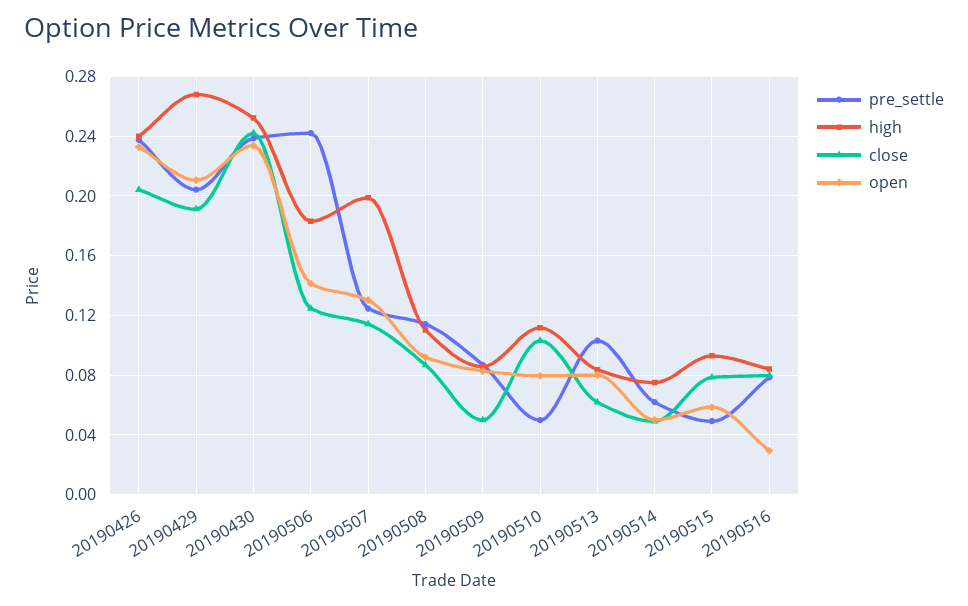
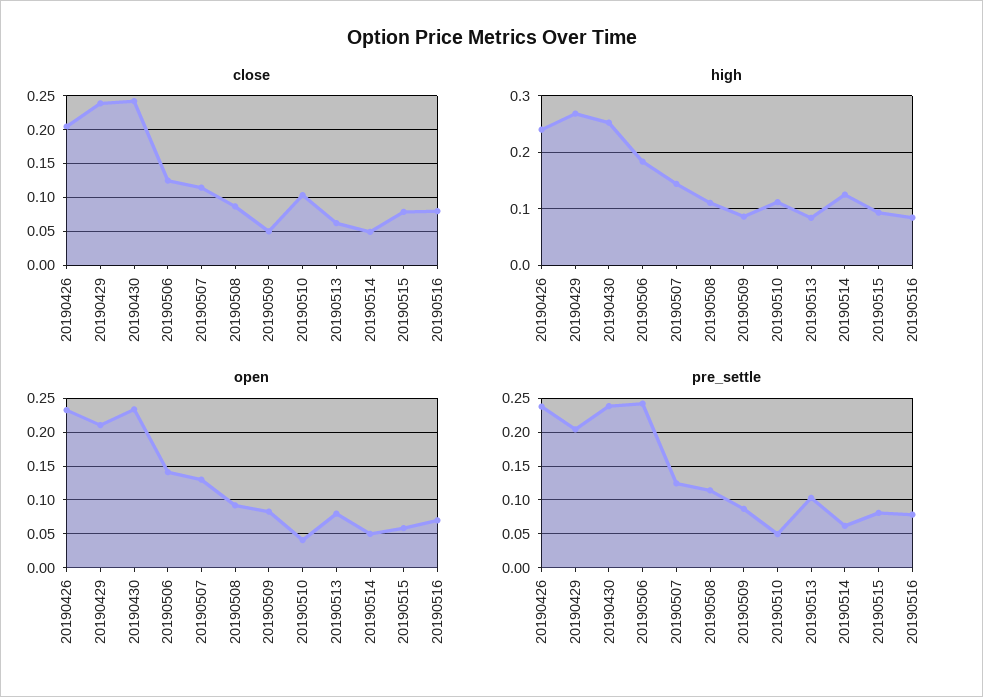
  {
    "pre_settle": {
      "20190426": 0.24,
      "20190429": 0.205,
      "20190430": 0.24,
      "20190506": 0.24,
      "20190507": 0.125,
      "20190508": 0.115,
      "20190509": 0.085,
      "20190510": 0.05,
      "20190513": 0.105,
      "20190514": 0.06,
-     "20190515": 0.05,
+     "20190515": 0.08,
      "20190516": 0.08
    },
    "high": {
      "20190426": 0.24,
      "20190429": 0.27,
      "20190430": 0.25,
      "20190506": 0.185,
-     "20190507": 0.2,
+     "20190507": 0.14,
      "20190508": 0.11,
      "20190509": 0.085,
      "20190510": 0.11,
      "20190513": 0.085,
-     "20190514": 0.075,
+     "20190514": 0.12,
      "20190515": 0.095,
      "20190516": 0.085
    },
    "close": {
      "20190426": 0.205,
-     "20190429": 0.19,
+     "20190429": 0.24,
      "20190430": 0.24,
      "20190506": 0.125,
      "20190507": 0.115,
      "20190508": 0.085,
      "20190509": 0.05,
      "20190510": 0.105,
      "20190513": 0.06,
      "20190514": 0.05,
      "20190515": 0.08,
      "20190516": 0.08
    },
    "open": {
      "20190426": 0.235,
      "20190429": 0.21,
      "20190430": 0.235,
      "20190506": 0.14,
      "20190507": 0.13,
      "20190508": 0.09,
      "20190509": 0.085,
-     "20190510": 0.08,
+     "20190510": 0.04,
      "20190513": 0.08,
      "20190514": 0.05,
      "20190515": 0.06,
-     "20190516": 0.03
+     "20190516": 0.07
    }
  }

